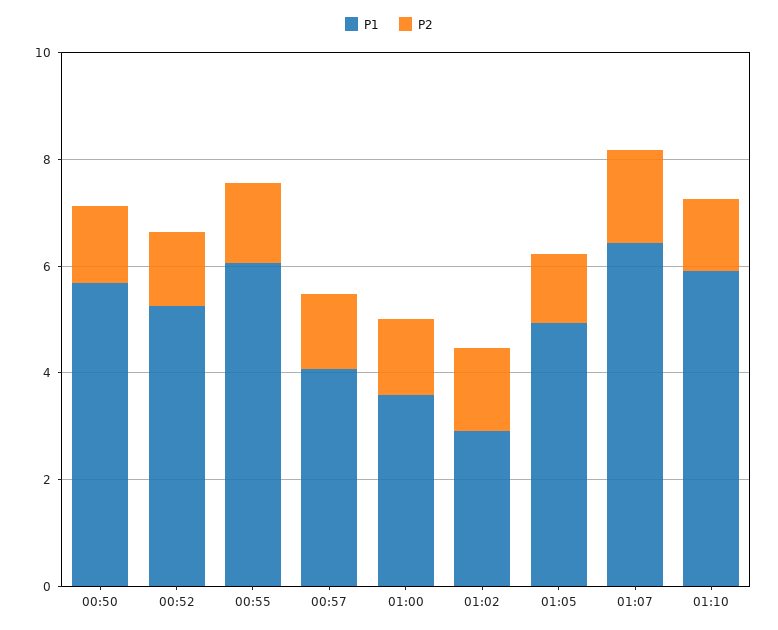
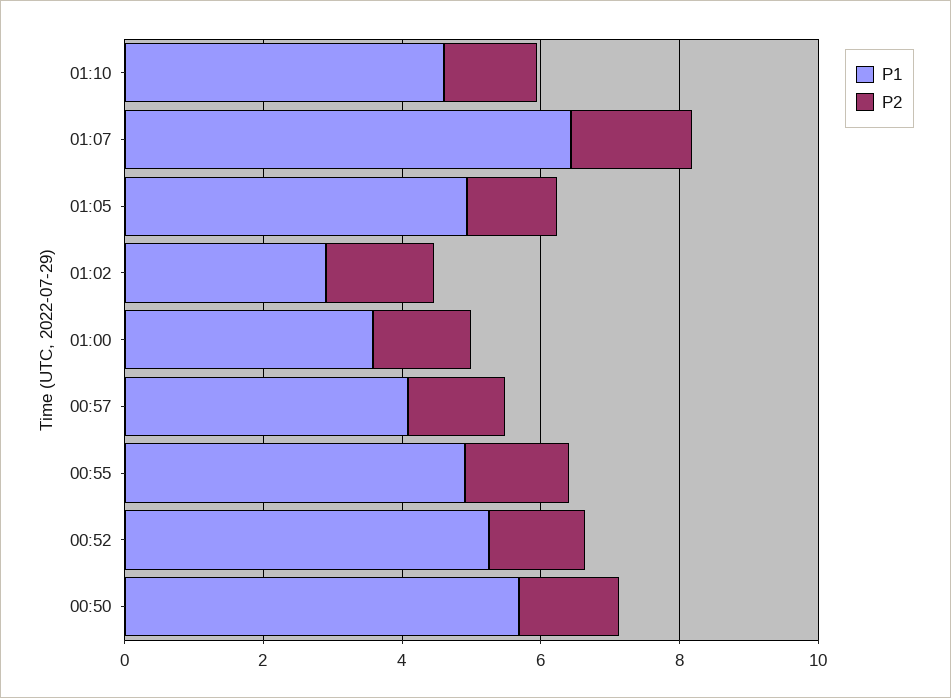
  {
    "P1": {
      "00:50": 5.5,
      "00:52": 5.5,
-     "00:55": 6,
+     "00:55": 5,
      "00:57": 4,
      "01:00": 3.5,
      "01:02": 3,
      "01:05": 5,
      "01:07": 6.5,
-     "01:10": 6
+     "01:10": 4.5
    },
    "P2": {
      "00:50": 1.5,
      "00:52": 1.5,
      "00:55": 1.5,
      "00:57": 1.5,
      "01:00": 1.5,
      "01:02": 1.5,
      "01:05": 1.5,
      "01:07": 2,
      "01:10": 1.5
    }
  }

